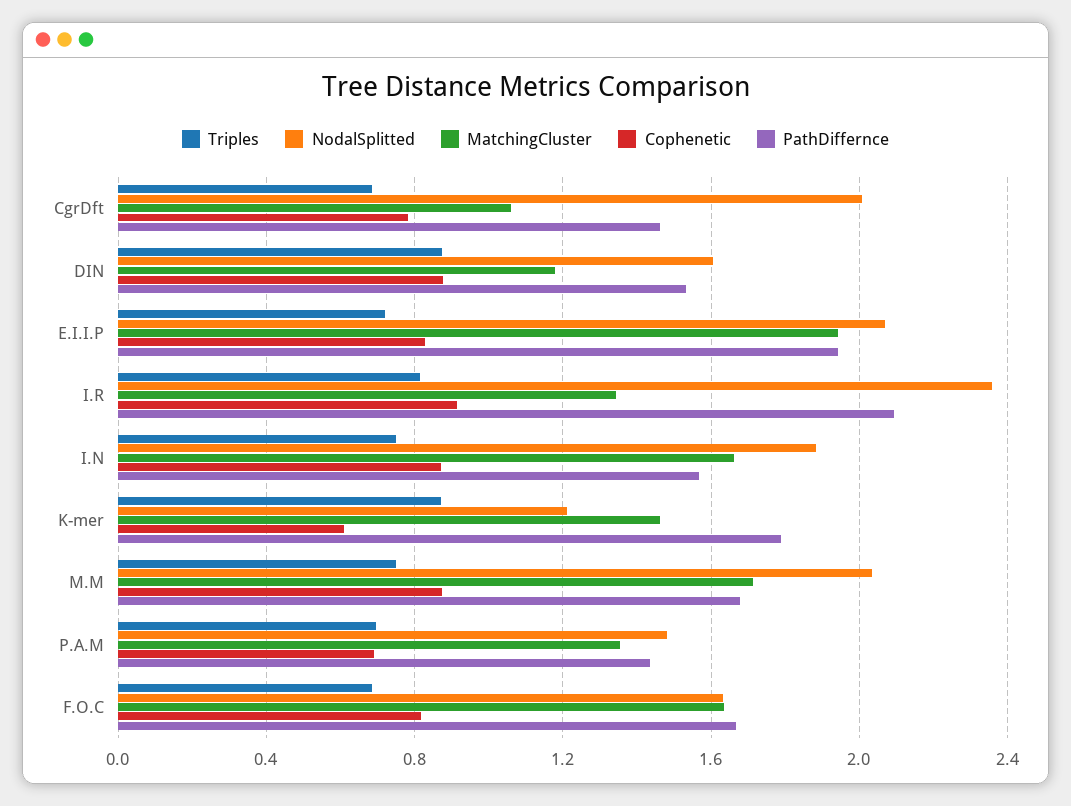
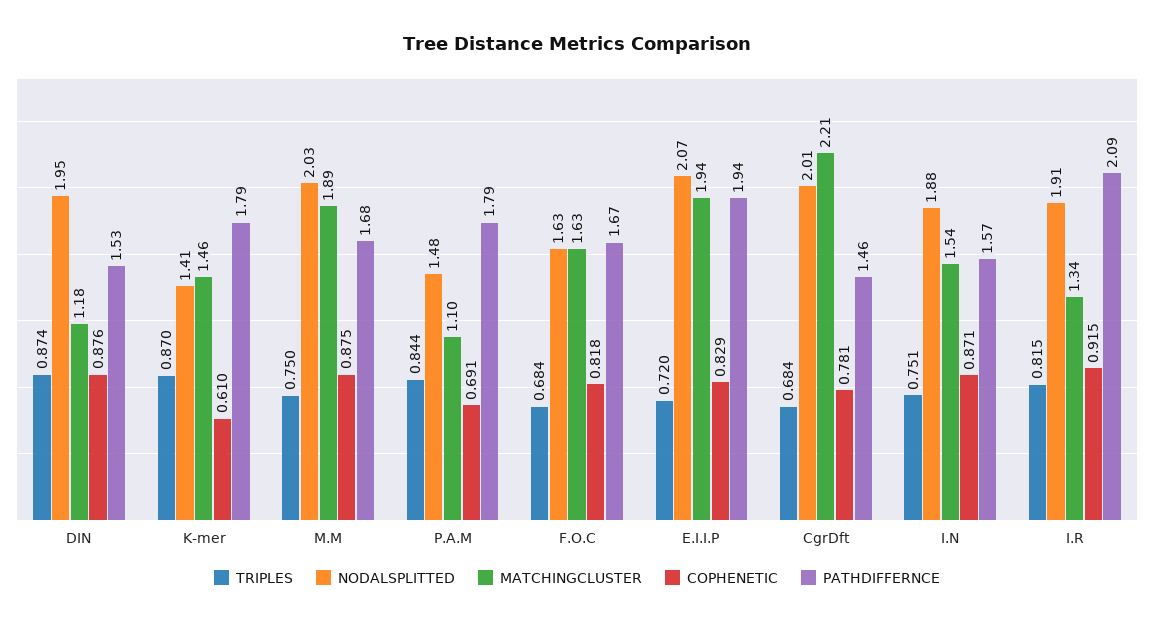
  {
    "Triples": {
      "CgrDft": 0.684,
      "DIN": 0.874,
      "E.I.I.P": 0.72,
      "I.R": 0.815,
      "I.N": 0.751,
      "K-mer": 0.87,
      "M.M": 0.75,
-     "P.A.M": 0.7,
+     "P.A.M": 0.844,
      "F.O.C": 0.684
    },
    "NodalSplitted": {
      "CgrDft": 2.01,
-     "DIN": 1.6,
+     "DIN": 1.95,
      "E.I.I.P": 2.07,
-     "I.R": 2.35,
+     "I.R": 1.91,
      "I.N": 1.88,
-     "K-mer": 1.2,
+     "K-mer": 1.41,
      "M.M": 2.03,
      "P.A.M": 1.48,
      "F.O.C": 1.63
    },
    "MatchingCluster": {
-     "CgrDft": 1.05,
+     "CgrDft": 2.21,
      "DIN": 1.18,
      "E.I.I.P": 1.94,
      "I.R": 1.34,
-     "I.N": 1.65,
+     "I.N": 1.54,
      "K-mer": 1.46,
-     "M.M": 1.7,
+     "M.M": 1.89,
-     "P.A.M": 1.35,
+     "P.A.M": 1.1,
      "F.O.C": 1.63
    },
    "Cophenetic": {
      "CgrDft": 0.781,
      "DIN": 0.876,
      "E.I.I.P": 0.829,
      "I.R": 0.915,
      "I.N": 0.871,
      "K-mer": 0.61,
      "M.M": 0.875,
      "P.A.M": 0.691,
      "F.O.C": 0.818
    },
    "PathDiffernce": {
      "CgrDft": 1.46,
      "DIN": 1.53,
      "E.I.I.P": 1.94,
      "I.R": 2.09,
      "I.N": 1.57,
      "K-mer": 1.79,
      "M.M": 1.68,
-     "P.A.M": 1.45,
+     "P.A.M": 1.79,
      "F.O.C": 1.67
    }
  }

